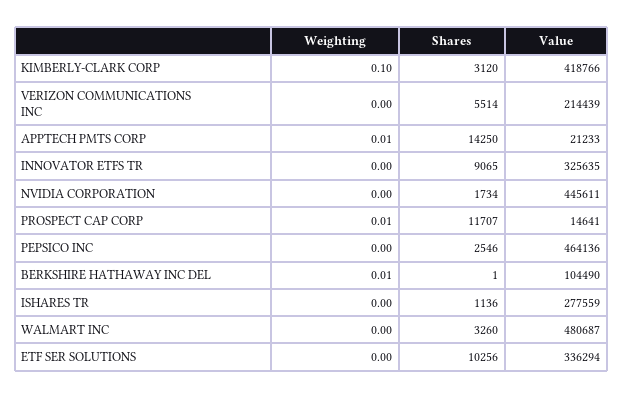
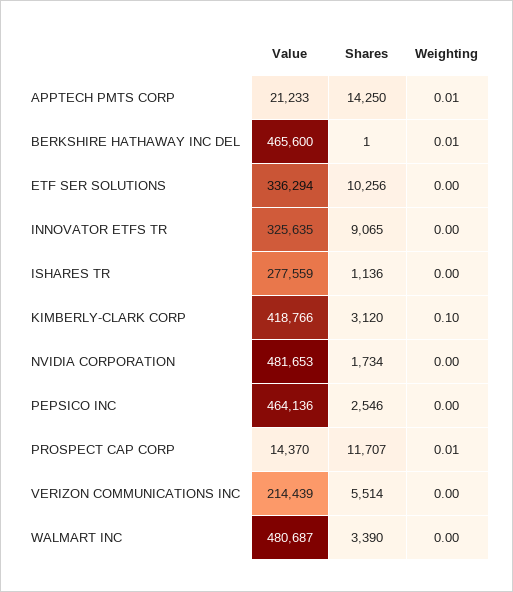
  {
    "Weighting": {
      "KIMBERLY-CLARK CORP": 0.1,
      "VERIZON COMMUNICATIONS INC": 0,
      "APPTECH PMTS CORP": 0.01,
      "INNOVATOR ETFS TR": 0,
      "NVIDIA CORPORATION": 0,
      "PROSPECT CAP CORP": 0.01,
      "PEPSICO INC": 0,
      "BERKSHIRE HATHAWAY INC DEL": 0.01,
      "ISHARES TR": 0,
      "WALMART INC": 0,
      "ETF SER SOLUTIONS": 0
    },
    "Shares": {
      "KIMBERLY-CLARK CORP": 3120,
      "VERIZON COMMUNICATIONS INC": 5514,
      "APPTECH PMTS CORP": 14250,
      "INNOVATOR ETFS TR": 9065,
      "NVIDIA CORPORATION": 1734,
      "PROSPECT CAP CORP": 11707,
      "PEPSICO INC": 2546,
      "BERKSHIRE HATHAWAY INC DEL": 1,
      "ISHARES TR": 1136,
-     "WALMART INC": 3260,
+     "WALMART INC": 3390,
      "ETF SER SOLUTIONS": 10256
    },
    "Value": {
      "KIMBERLY-CLARK CORP": 418766,
      "VERIZON COMMUNICATIONS INC": 214439,
      "APPTECH PMTS CORP": 21233,
      "INNOVATOR ETFS TR": 325635,
-     "NVIDIA CORPORATION": 445611,
+     "NVIDIA CORPORATION": 481653,
-     "PROSPECT CAP CORP": 14641,
+     "PROSPECT CAP CORP": 14370,
      "PEPSICO INC": 464136,
-     "BERKSHIRE HATHAWAY INC DEL": 104490,
+     "BERKSHIRE HATHAWAY INC DEL": 465600,
      "ISHARES TR": 277559,
      "WALMART INC": 480687,
      "ETF SER SOLUTIONS": 336294
    }
  }

